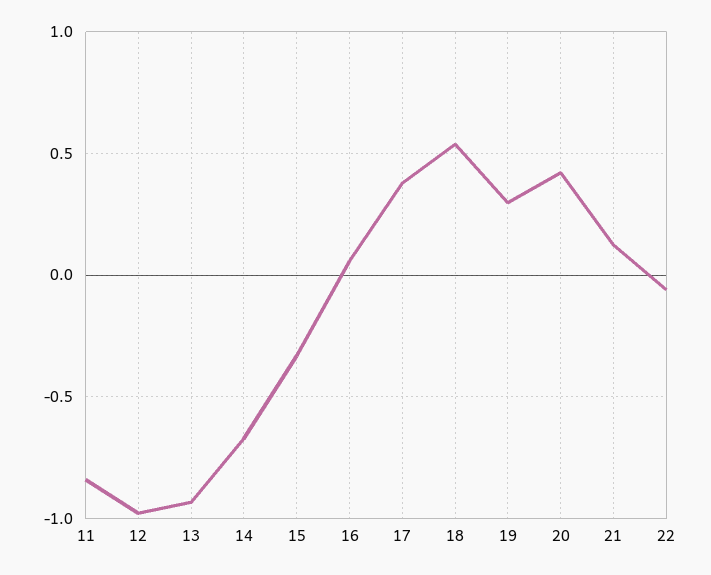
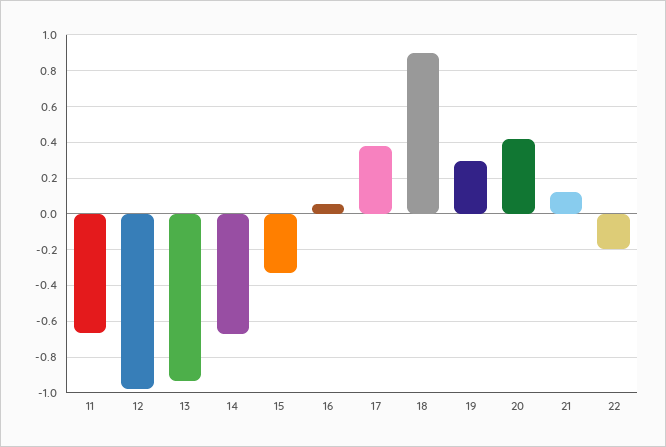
  {
-   "11": -0.85,
+   "11": -0.65,
    "12": -1,
    "13": -0.95,
    "14": -0.65,
    "15": -0.35,
    "16": 0.05,
    "17": 0.4,
-   "18": 0.55,
+   "18": 0.9,
    "19": 0.3,
    "20": 0.4,
    "21": 0.1,
-   "22": -0.05
+   "22": -0.2
  }

